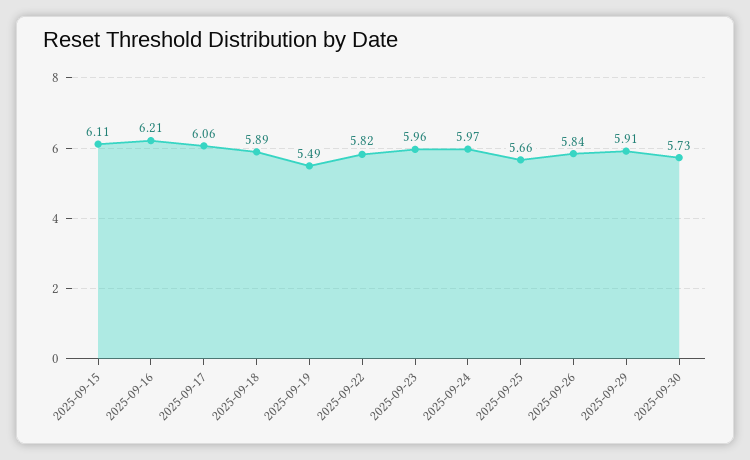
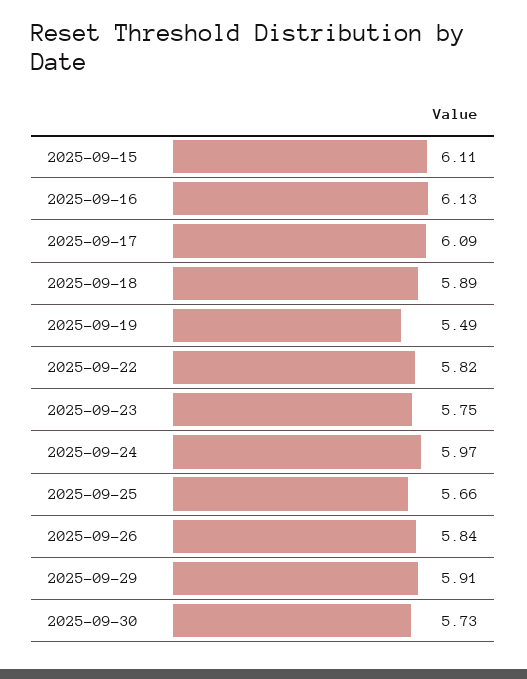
  {
    "2025-09-15": 6.11,
-   "2025-09-16": 6.21,
+   "2025-09-16": 6.13,
-   "2025-09-17": 6.06,
+   "2025-09-17": 6.09,
    "2025-09-18": 5.89,
    "2025-09-19": 5.49,
    "2025-09-22": 5.82,
-   "2025-09-23": 5.96,
+   "2025-09-23": 5.75,
    "2025-09-24": 5.97,
    "2025-09-25": 5.66,
    "2025-09-26": 5.84,
    "2025-09-29": 5.91,
    "2025-09-30": 5.73
  }

